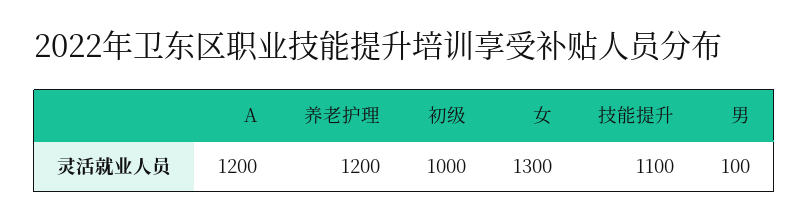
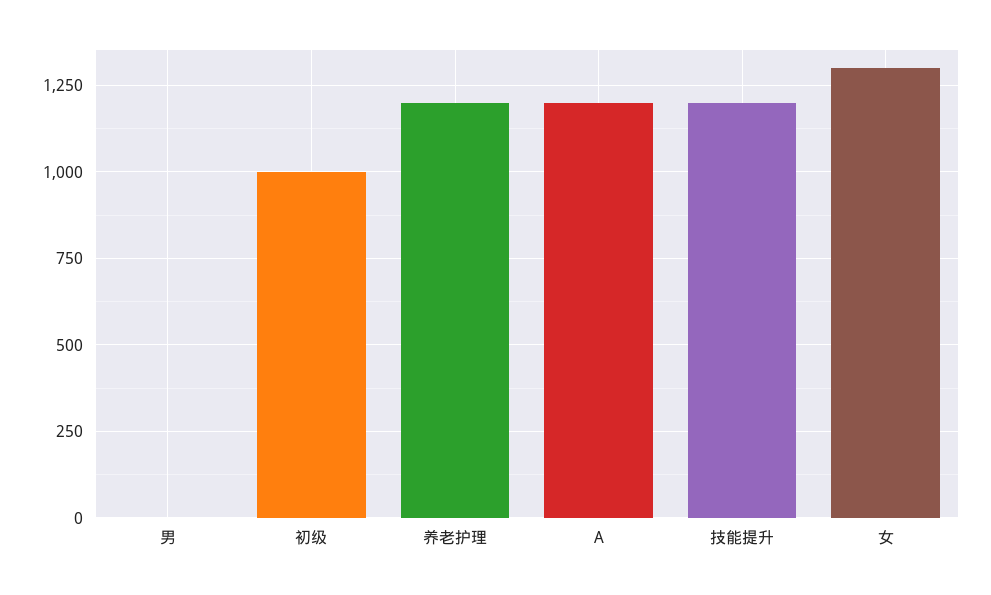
  {
    "A": 1200,
    "养老护理": 1200,
    "初级": 1000,
    "女": 1300,
-   "技能提升": 1100,
+   "技能提升": 1200,
-   "男": 100
+   "男": 0
  }

